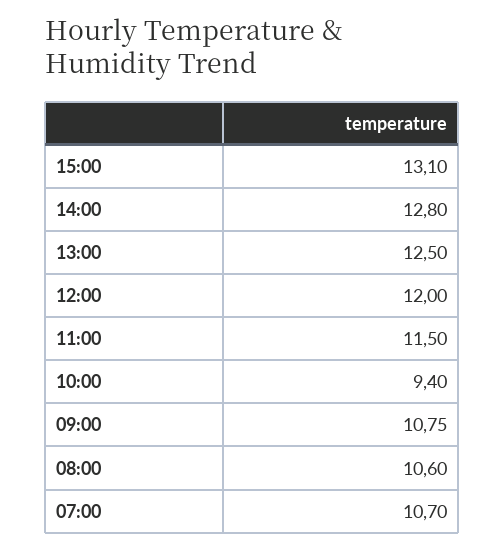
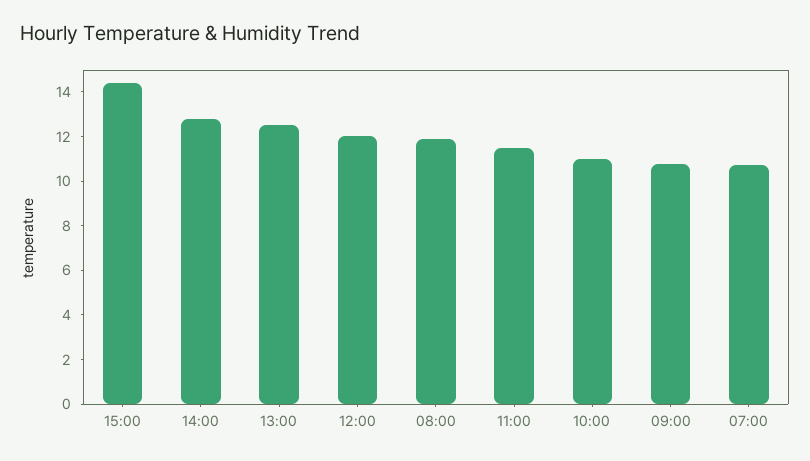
  {
-   "15:00": 13.1,
+   "15:00": 14.5,
    "14:00": 12.8,
    "13:00": 12.5,
    "12:00": 12,
    "11:00": 11.5,
-   "10:00": 9.4,
+   "10:00": 11,
    "09:00": 10.75,
-   "08:00": 10.6,
+   "08:00": 12,
    "07:00": 10.7
  }

